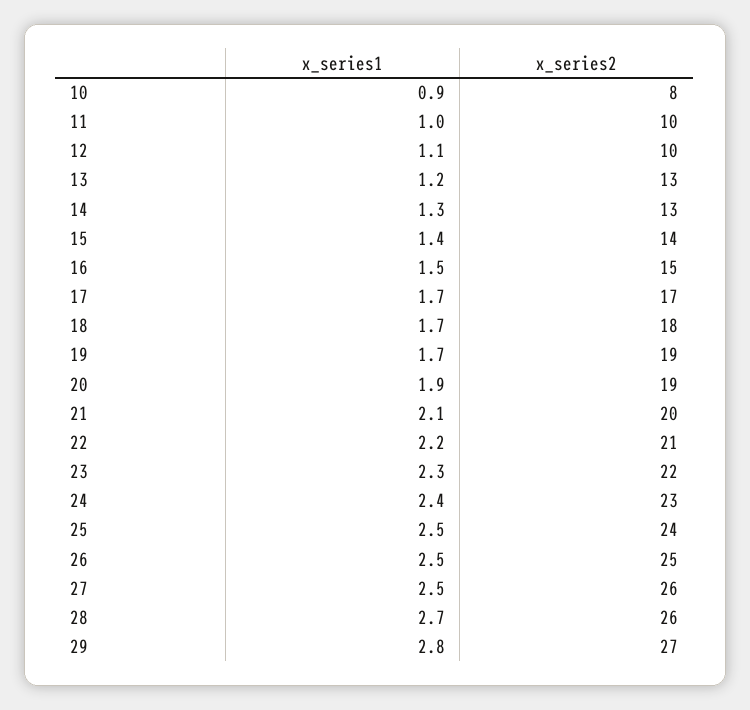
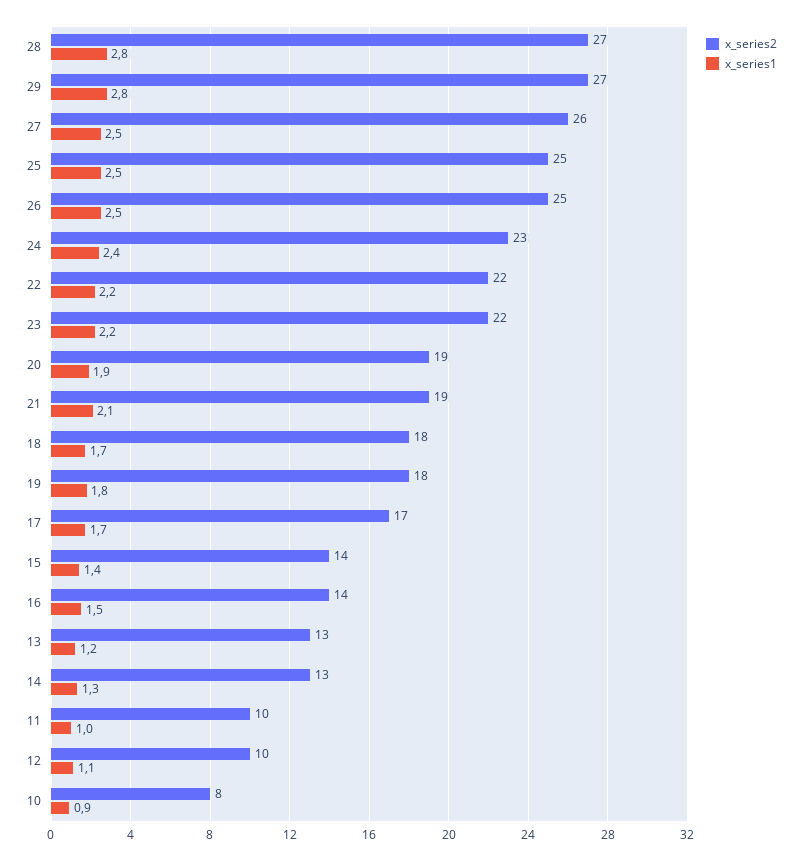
  {
    "x_series1": {
      "10": 0.9,
      "11": 1,
      "12": 1.1,
      "13": 1.2,
      "14": 1.3,
      "15": 1.4,
      "16": 1.5,
      "17": 1.7,
      "18": 1.7,
-     "19": 1.7,
+     "19": 1.8,
      "20": 1.9,
      "21": 2.1,
      "22": 2.2,
-     "23": 2.3,
+     "23": 2.2,
      "24": 2.4,
      "25": 2.5,
      "26": 2.5,
      "27": 2.5,
-     "28": 2.7,
+     "28": 2.8,
      "29": 2.8
    },
    "x_series2": {
      "10": 8,
      "11": 10,
      "12": 10,
      "13": 13,
      "14": 13,
      "15": 14,
-     "16": 15,
+     "16": 14,
      "17": 17,
      "18": 18,
-     "19": 19,
+     "19": 18,
      "20": 19,
-     "21": 20,
+     "21": 19,
-     "22": 21,
+     "22": 22,
      "23": 22,
      "24": 23,
-     "25": 24,
+     "25": 25,
      "26": 25,
      "27": 26,
-     "28": 26,
+     "28": 27,
      "29": 27
    }
  }

